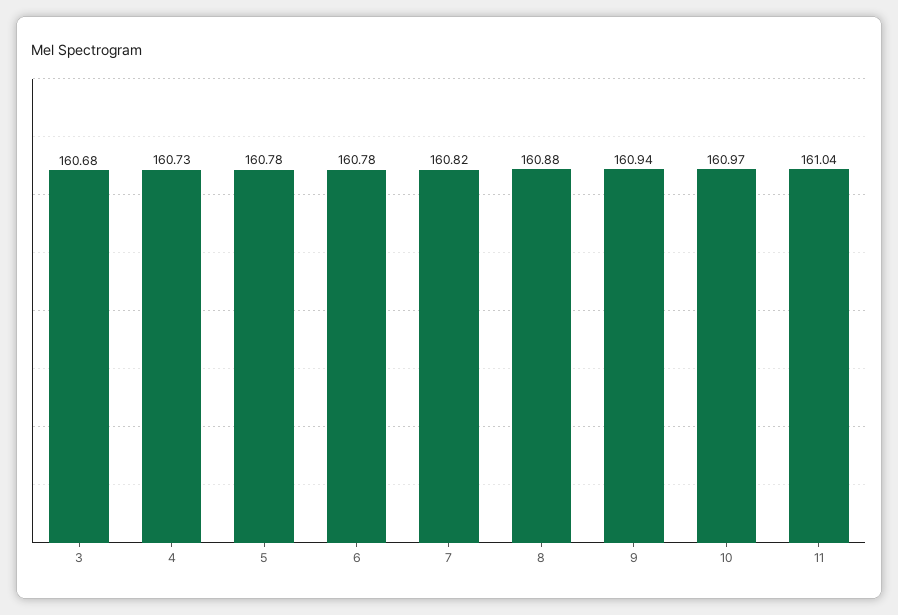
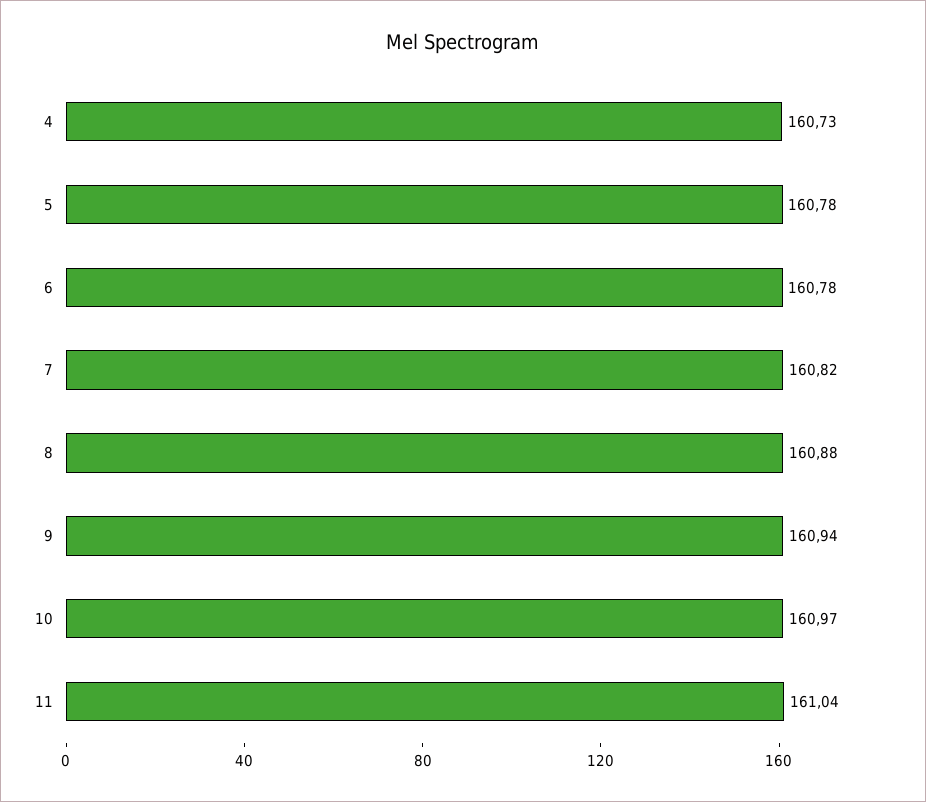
  {
-   "3": 160.68,
    "4": 160.73,
    "5": 160.78,
    "6": 160.78,
    "7": 160.82,
    "8": 160.88,
    "9": 160.94,
    "10": 160.97,
    "11": 161.04
  }

